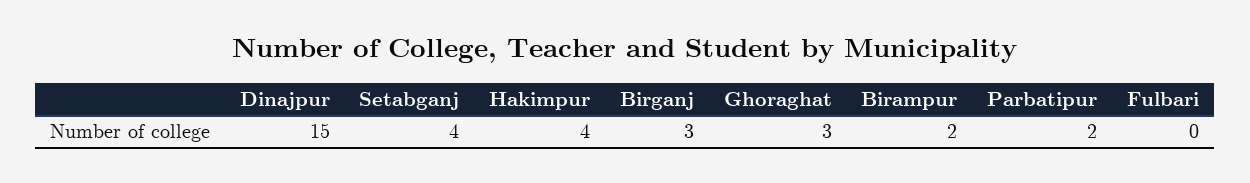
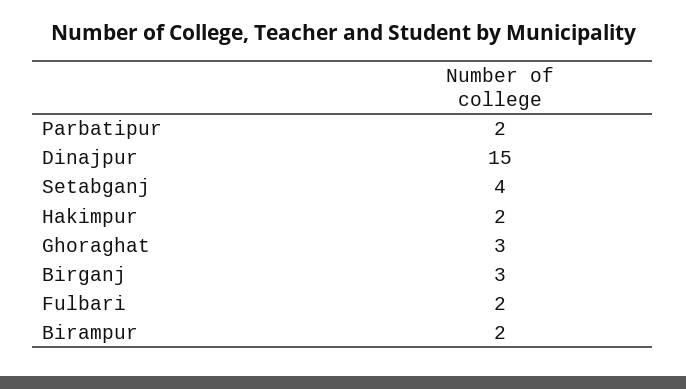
  {
    "Dinajpur": 15,
    "Setabganj": 4,
-   "Hakimpur": 4,
+   "Hakimpur": 2,
    "Birganj": 3,
    "Ghoraghat": 3,
    "Birampur": 2,
    "Parbatipur": 2,
-   "Fulbari": 0
+   "Fulbari": 2
  }

